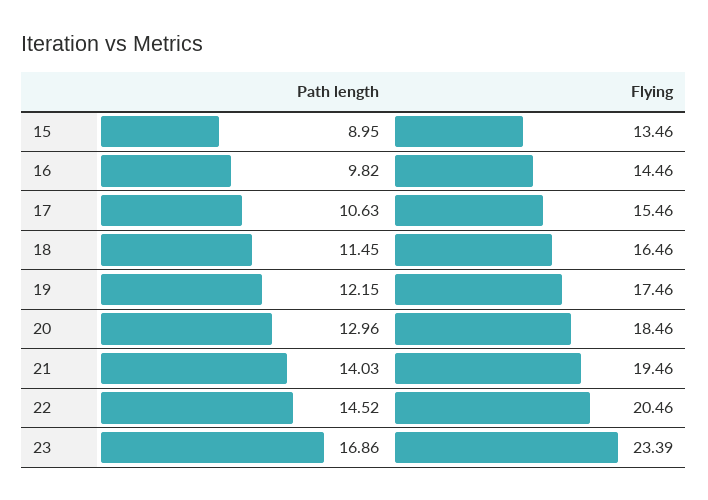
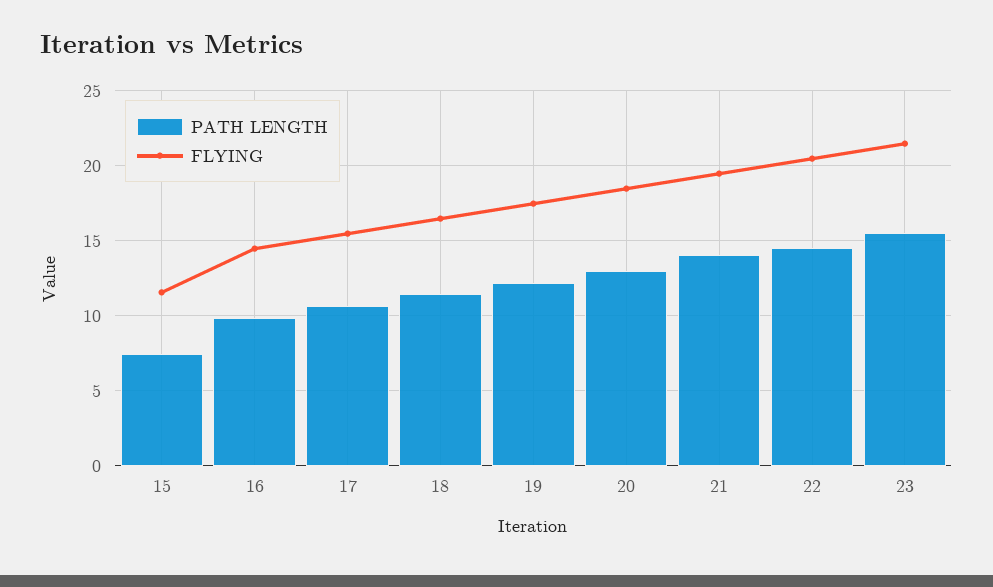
  {
    "Path length": {
-     "15": 8.95,
+     "15": 7.5,
      "16": 9.82,
      "17": 10.63,
      "18": 11.45,
      "19": 12.15,
      "20": 12.96,
      "21": 14.03,
      "22": 14.52,
-     "23": 16.86
+     "23": 15.5
    },
    "Flying": {
-     "15": 13.46,
+     "15": 11.5,
      "16": 14.46,
      "17": 15.46,
      "18": 16.46,
      "19": 17.46,
      "20": 18.46,
      "21": 19.46,
      "22": 20.46,
-     "23": 23.39
+     "23": 21.5
    }
  }

